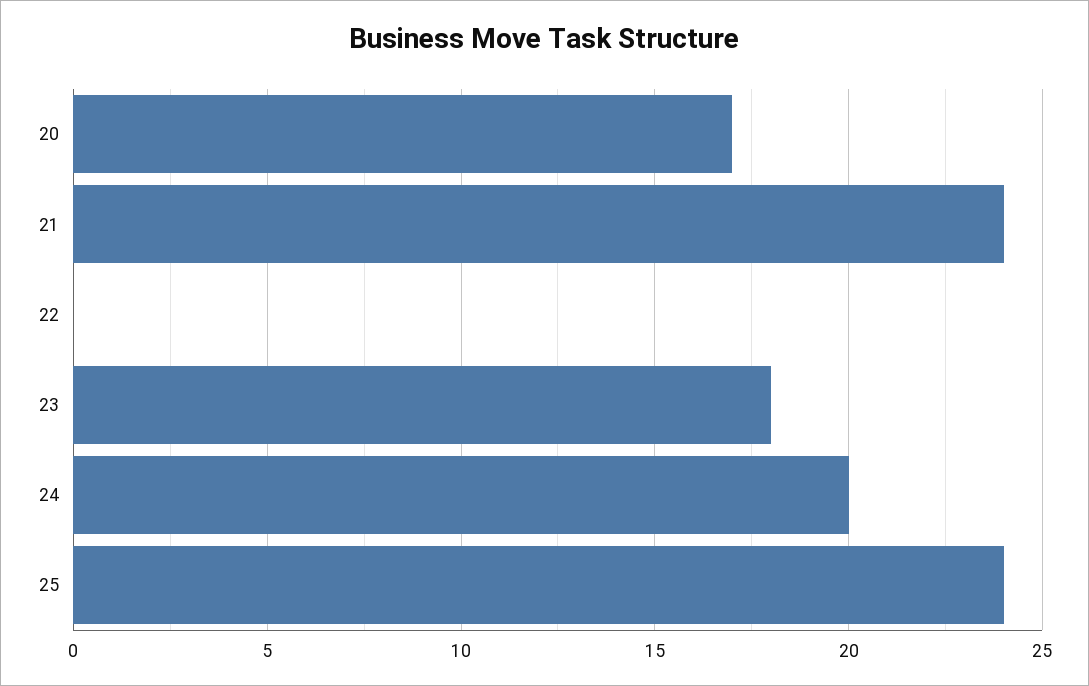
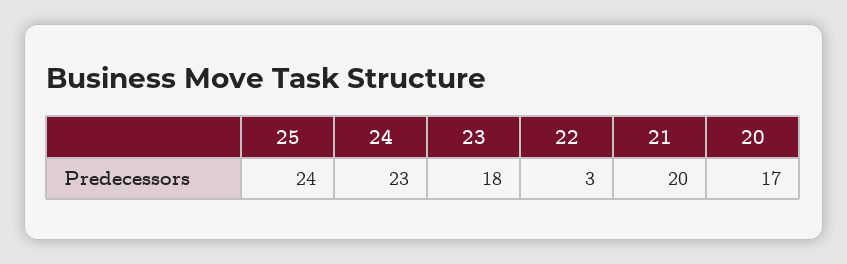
  {
    "20": 17,
-   "21": 24,
+   "21": 20,
-   "22": 0,
+   "22": 3,
    "23": 18,
-   "24": 20,
+   "24": 23,
    "25": 24
  }

